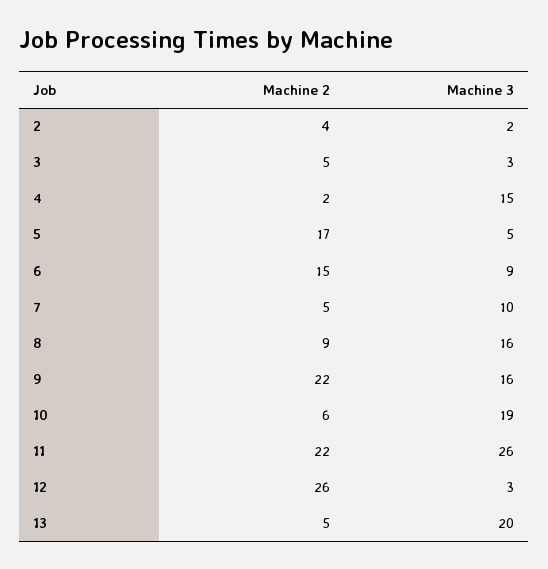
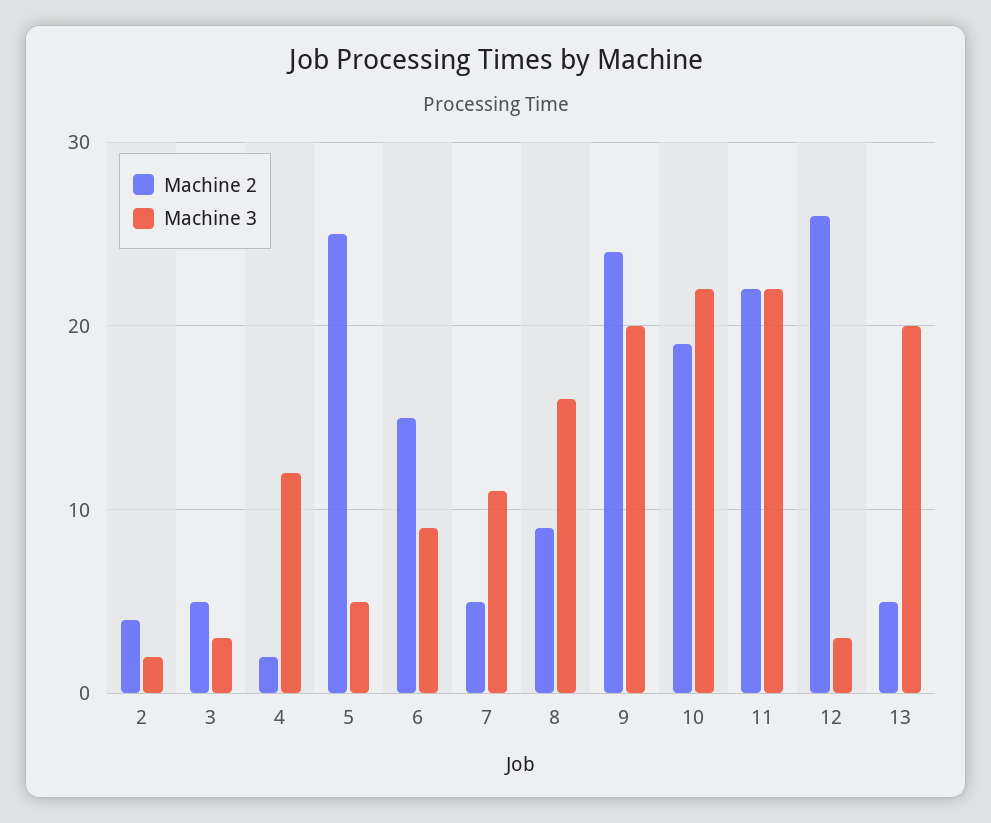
  {
    "Machine 2": {
      "2": 4,
      "3": 5,
      "4": 2,
-     "5": 17,
+     "5": 25,
      "6": 15,
      "7": 5,
      "8": 9,
-     "9": 22,
+     "9": 24,
-     "10": 6,
+     "10": 19,
      "11": 22,
      "12": 26,
      "13": 5
    },
    "Machine 3": {
      "2": 2,
      "3": 3,
-     "4": 15,
+     "4": 12,
      "5": 5,
      "6": 9,
-     "7": 10,
+     "7": 11,
      "8": 16,
-     "9": 16,
+     "9": 20,
-     "10": 19,
+     "10": 22,
-     "11": 26,
+     "11": 22,
      "12": 3,
      "13": 20
    }
  }

